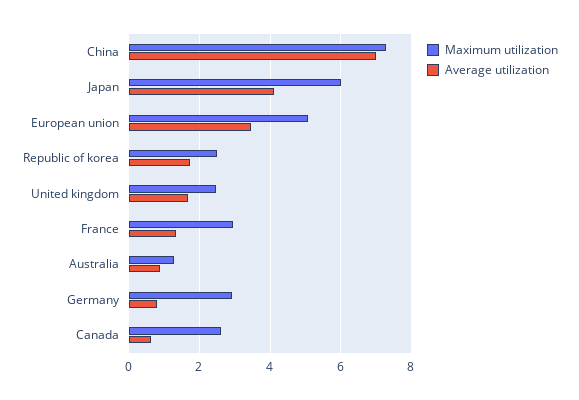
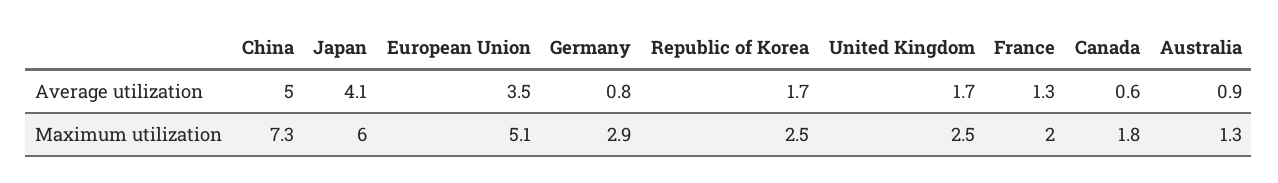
  {
    "Maximum utilization": {
      "China": 7.3,
      "Japan": 6,
      "European union": 5.1,
      "Republic of korea": 2.5,
      "United kingdom": 2.5,
-     "France": 3,
+     "France": 2,
      "Australia": 1.3,
      "Germany": 2.9,
-     "Canada": 2.6
+     "Canada": 1.8
    },
    "Average utilization": {
-     "China": 7,
+     "China": 5,
      "Japan": 4.1,
      "European union": 3.5,
      "Republic of korea": 1.7,
      "United kingdom": 1.7,
      "France": 1.3,
      "Australia": 0.9,
      "Germany": 0.8,
      "Canada": 0.6
    }
  }

